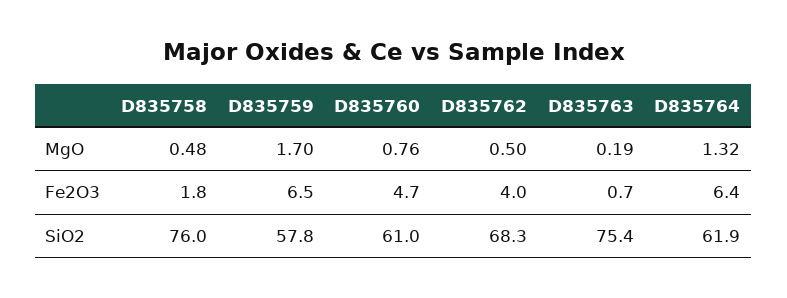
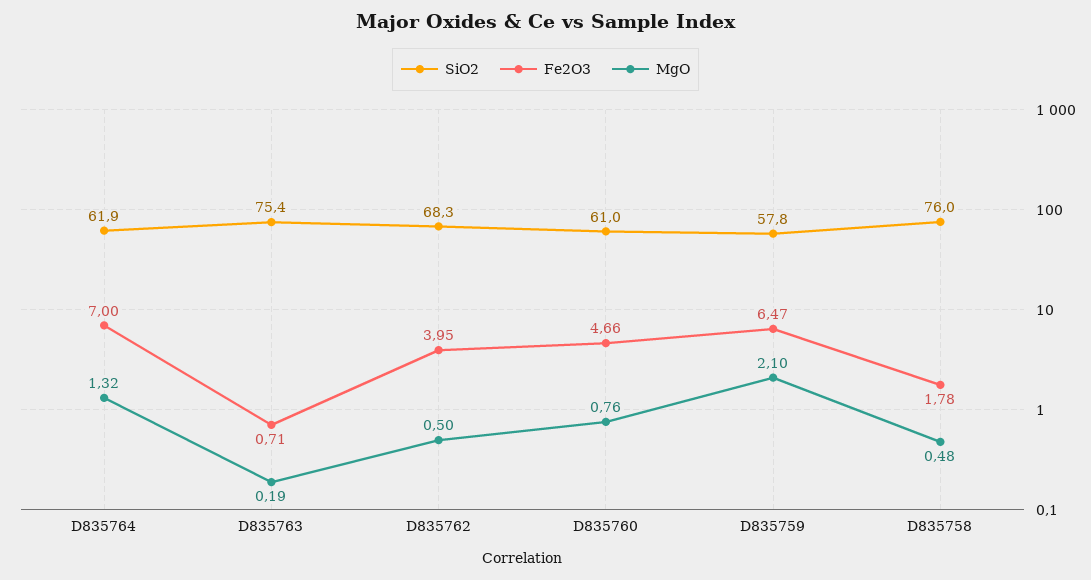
  {
    "MgO": {
      "D835758": 0.48,
-     "D835759": 1.7,
+     "D835759": 2.1,
      "D835760": 0.76,
      "D835762": 0.5,
      "D835763": 0.19,
      "D835764": 1.32
    },
    "Fe2O3": {
      "D835758": 1.78,
      "D835759": 6.47,
      "D835760": 4.66,
      "D835762": 3.95,
      "D835763": 0.71,
-     "D835764": 6.4
+     "D835764": 7
    },
    "SiO2": {
      "D835758": 76,
      "D835759": 57.8,
      "D835760": 61,
      "D835762": 68.3,
      "D835763": 75.4,
      "D835764": 61.9
    }
  }

